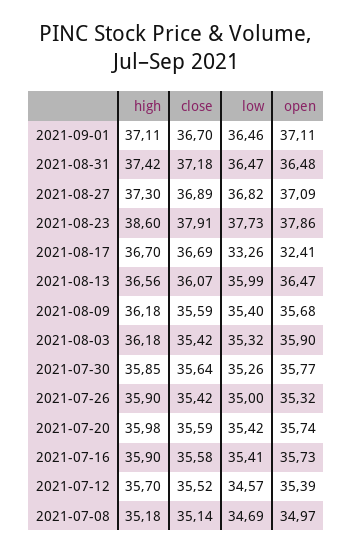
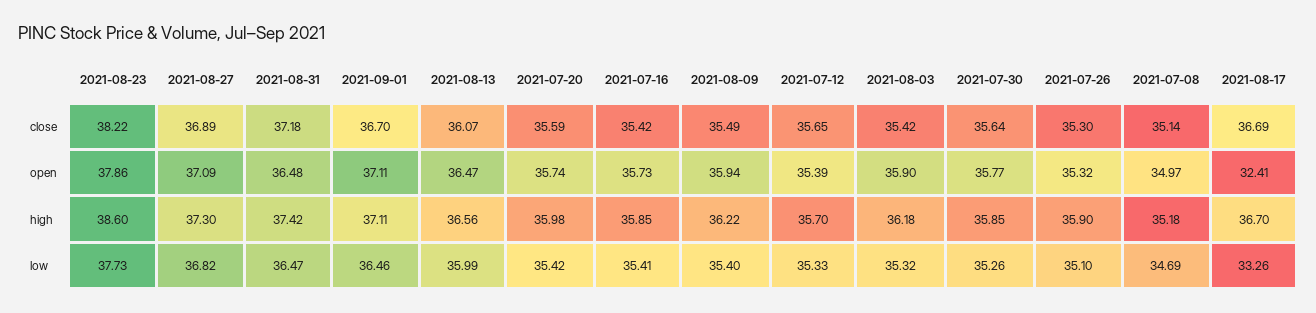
  {
    "high": {
      "2021-09-01": 37.11,
      "2021-08-31": 37.42,
      "2021-08-27": 37.3,
      "2021-08-23": 38.6,
      "2021-08-17": 36.7,
      "2021-08-13": 36.56,
-     "2021-08-09": 36.18,
+     "2021-08-09": 36.22,
      "2021-08-03": 36.18,
      "2021-07-30": 35.85,
      "2021-07-26": 35.9,
      "2021-07-20": 35.98,
-     "2021-07-16": 35.9,
+     "2021-07-16": 35.85,
      "2021-07-12": 35.7,
      "2021-07-08": 35.18
    },
    "close": {
      "2021-09-01": 36.7,
      "2021-08-31": 37.18,
      "2021-08-27": 36.89,
-     "2021-08-23": 37.91,
+     "2021-08-23": 38.22,
      "2021-08-17": 36.69,
      "2021-08-13": 36.07,
-     "2021-08-09": 35.59,
+     "2021-08-09": 35.49,
      "2021-08-03": 35.42,
      "2021-07-30": 35.64,
-     "2021-07-26": 35.42,
+     "2021-07-26": 35.3,
      "2021-07-20": 35.59,
-     "2021-07-16": 35.58,
+     "2021-07-16": 35.42,
-     "2021-07-12": 35.52,
+     "2021-07-12": 35.65,
      "2021-07-08": 35.14
    },
    "low": {
      "2021-09-01": 36.46,
      "2021-08-31": 36.47,
      "2021-08-27": 36.82,
      "2021-08-23": 37.73,
      "2021-08-17": 33.26,
      "2021-08-13": 35.99,
      "2021-08-09": 35.4,
      "2021-08-03": 35.32,
      "2021-07-30": 35.26,
-     "2021-07-26": 35,
+     "2021-07-26": 35.1,
      "2021-07-20": 35.42,
      "2021-07-16": 35.41,
-     "2021-07-12": 34.57,
+     "2021-07-12": 35.33,
      "2021-07-08": 34.69
    },
    "open": {
      "2021-09-01": 37.11,
      "2021-08-31": 36.48,
      "2021-08-27": 37.09,
      "2021-08-23": 37.86,
      "2021-08-17": 32.41,
      "2021-08-13": 36.47,
-     "2021-08-09": 35.68,
+     "2021-08-09": 35.94,
      "2021-08-03": 35.9,
      "2021-07-30": 35.77,
      "2021-07-26": 35.32,
      "2021-07-20": 35.74,
      "2021-07-16": 35.73,
      "2021-07-12": 35.39,
      "2021-07-08": 34.97
    }
  }

